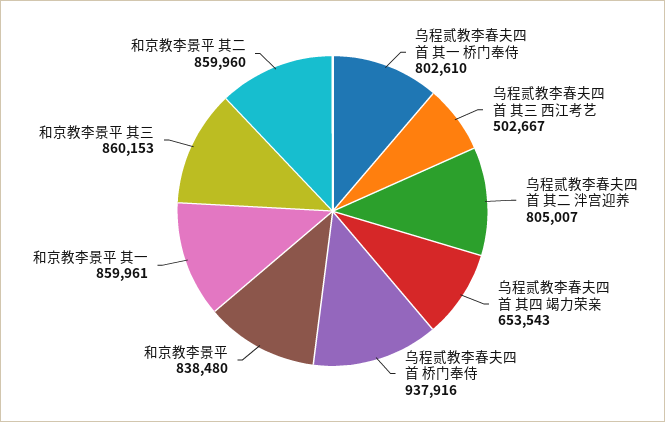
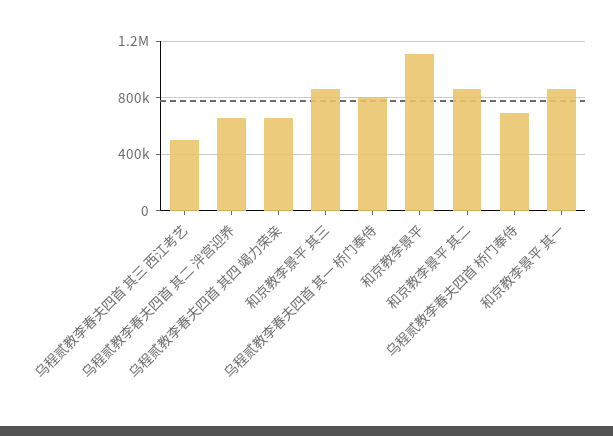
  {
    "乌程贰教李春夫四首 其一 桥门奉侍": 802610,
    "乌程贰教李春夫四首 其三 西江考艺": 502667,
-   "乌程贰教李春夫四首 其二 泮宫迎养": 805007,
+   "乌程贰教李春夫四首 其二 泮宫迎养": 650000,
    "乌程贰教李春夫四首 其四 竭力荣亲": 653543,
-   "乌程贰教李春夫四首 桥门奉侍": 937916,
+   "乌程贰教李春夫四首 桥门奉侍": 700000,
-   "和京教李景平": 838480,
+   "和京教李景平": 1100000,
    "和京教李景平 其一": 859961,
    "和京教李景平 其三": 860153,
    "和京教李景平 其二": 859960
  }

